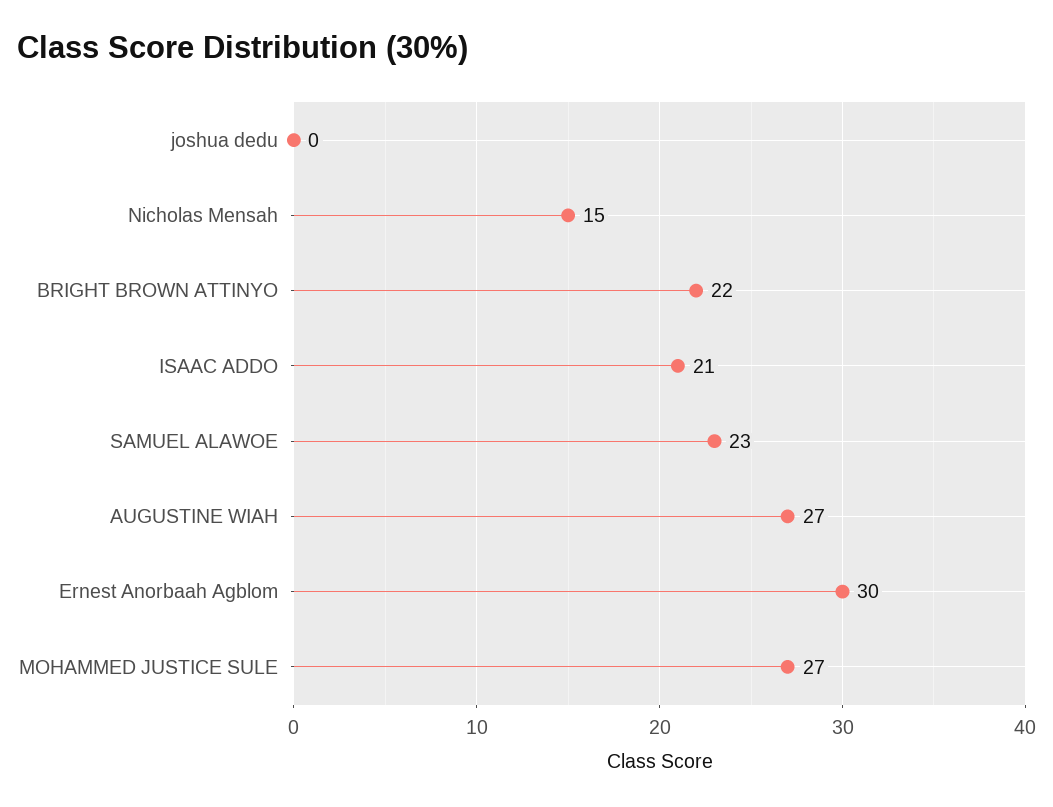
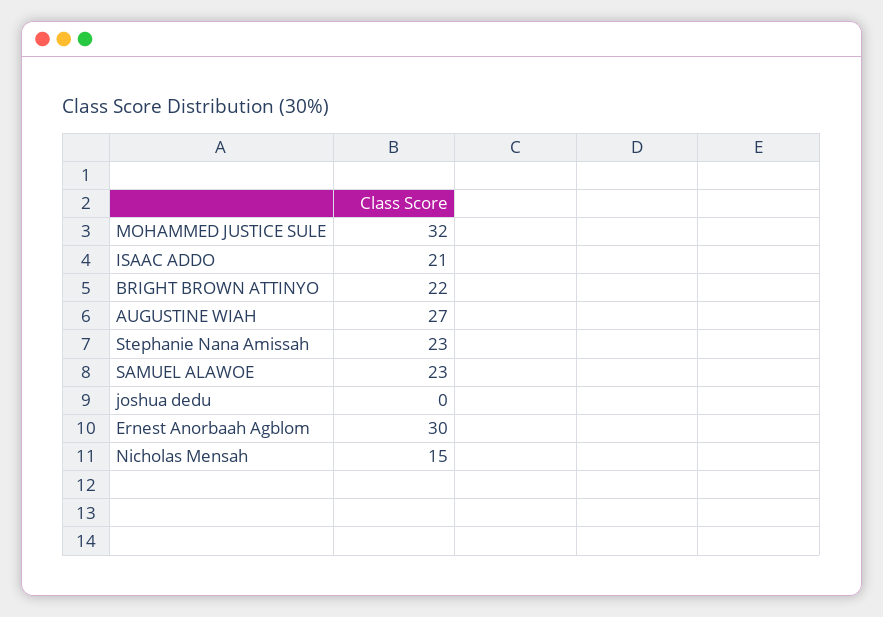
  {
    "joshua dedu": 0,
    "Nicholas Mensah": 15,
    "BRIGHT BROWN ATTINYO": 22,
    "ISAAC ADDO": 21,
    "SAMUEL ALAWOE": 23,
    "AUGUSTINE WIAH": 27,
    "Ernest Anorbaah Agblom": 30,
-   "MOHAMMED JUSTICE SULE": 27
+   "MOHAMMED JUSTICE SULE": 32,
+   "Stephanie Nana Amissah": 23
  }

